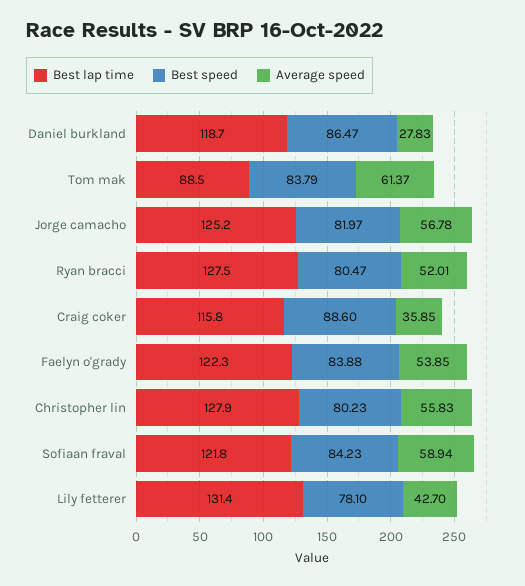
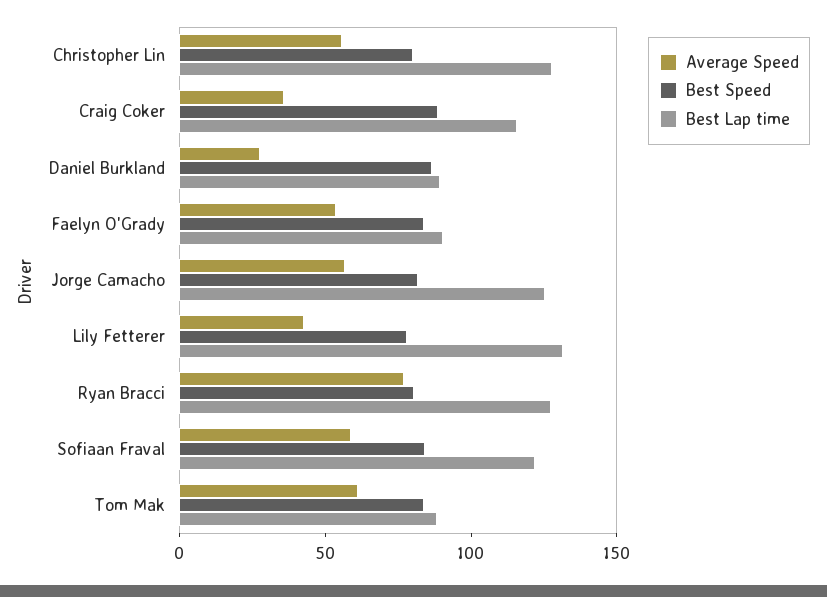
  {
    "Best lap time": {
-     "Daniel burkland": 118.7,
+     "Daniel burkland": 90,
      "Tom mak": 88.5,
      "Jorge camacho": 125.2,
      "Ryan bracci": 127.5,
      "Craig coker": 115.8,
-     "Faelyn o'grady": 122.3,
+     "Faelyn o'grady": 90,
      "Christopher lin": 127.9,
      "Sofiaan fraval": 121.8,
      "Lily fetterer": 131.4
    },
    "Best speed": {
      "Daniel burkland": 86.47,
      "Tom mak": 83.79,
      "Jorge camacho": 81.97,
      "Ryan bracci": 80.47,
      "Craig coker": 88.6,
      "Faelyn o'grady": 83.88,
      "Christopher lin": 80.23,
      "Sofiaan fraval": 84.23,
      "Lily fetterer": 78.1
    },
    "Average speed": {
      "Daniel burkland": 27.83,
      "Tom mak": 61.37,
      "Jorge camacho": 56.78,
-     "Ryan bracci": 52.01,
+     "Ryan bracci": 80,
      "Craig coker": 35.85,
      "Faelyn o'grady": 53.85,
      "Christopher lin": 55.83,
      "Sofiaan fraval": 58.94,
      "Lily fetterer": 42.7
    }
  }

